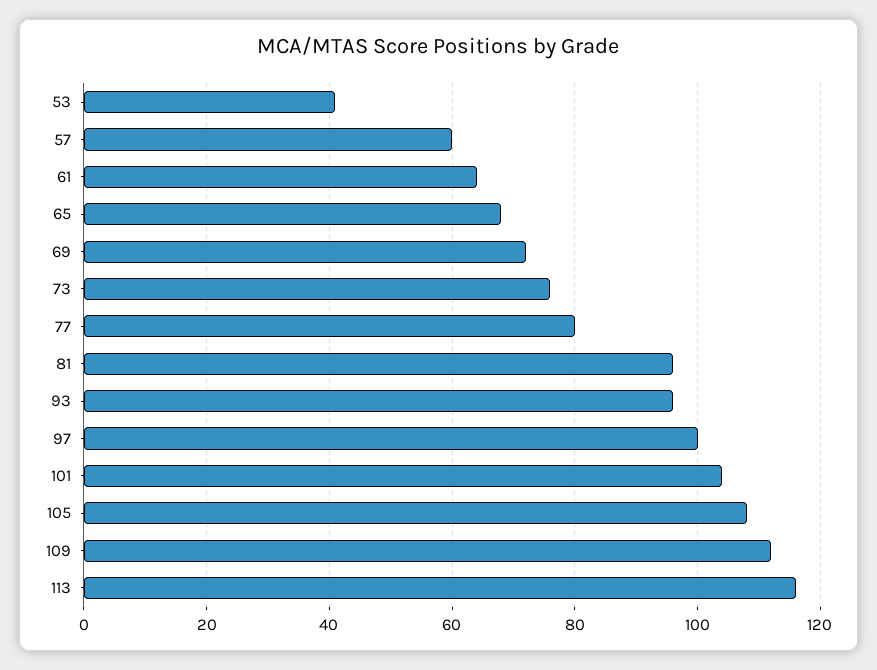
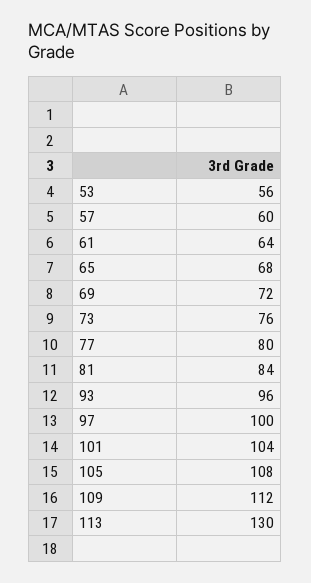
  {
-   "53": 40,
+   "53": 56,
    "57": 60,
    "61": 64,
    "65": 68,
    "69": 72,
    "73": 76,
    "77": 80,
-   "81": 95,
+   "81": 84,
    "93": 96,
    "97": 100,
    "101": 104,
    "105": 108,
    "109": 112,
-   "113": 115
+   "113": 130
  }

